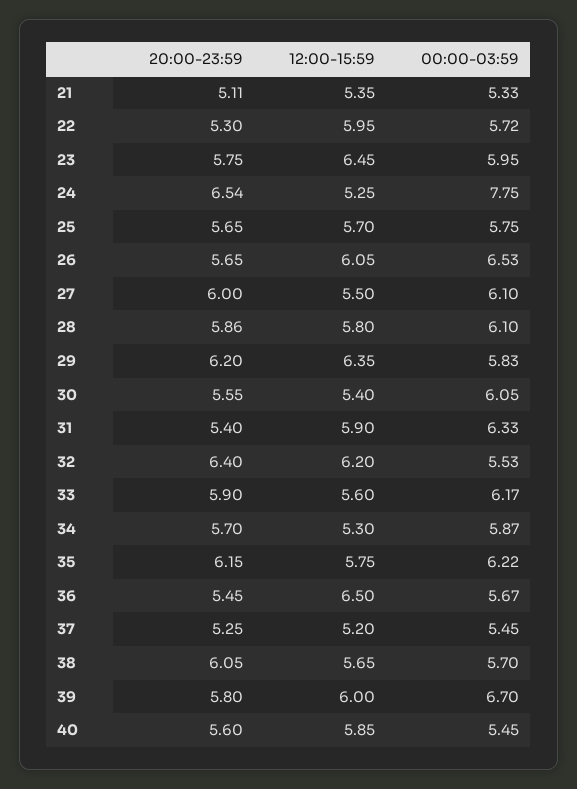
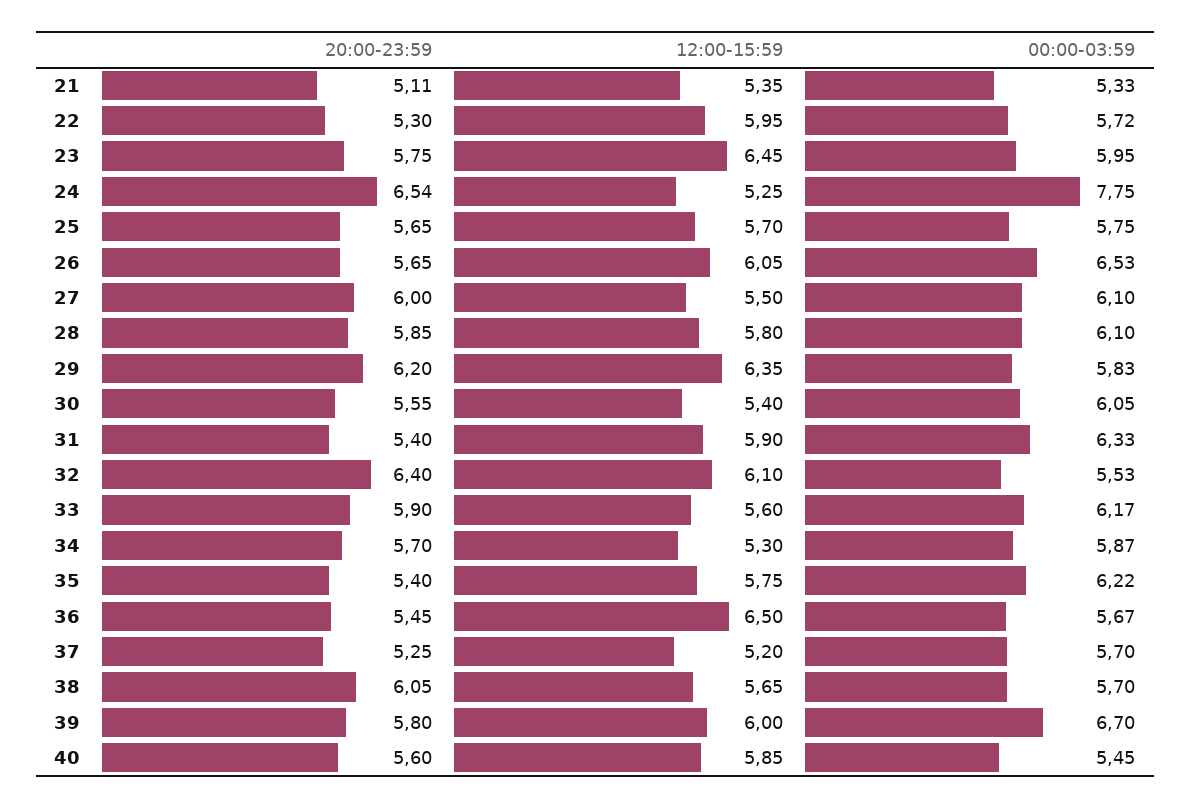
  {
    "20:00-23:59": {
      "21": 5.11,
      "22": 5.3,
      "23": 5.75,
      "24": 6.54,
      "25": 5.65,
      "26": 5.65,
      "27": 6,
-     "28": 5.86,
+     "28": 5.85,
      "29": 6.2,
      "30": 5.55,
      "31": 5.4,
      "32": 6.4,
      "33": 5.9,
      "34": 5.7,
-     "35": 6.15,
+     "35": 5.4,
      "36": 5.45,
      "37": 5.25,
      "38": 6.05,
      "39": 5.8,
      "40": 5.6
    },
    "12:00-15:59": {
      "21": 5.35,
      "22": 5.95,
      "23": 6.45,
      "24": 5.25,
      "25": 5.7,
      "26": 6.05,
      "27": 5.5,
      "28": 5.8,
      "29": 6.35,
      "30": 5.4,
      "31": 5.9,
-     "32": 6.2,
+     "32": 6.1,
      "33": 5.6,
      "34": 5.3,
      "35": 5.75,
      "36": 6.5,
      "37": 5.2,
      "38": 5.65,
      "39": 6,
      "40": 5.85
    },
    "00:00-03:59": {
      "21": 5.33,
      "22": 5.72,
      "23": 5.95,
      "24": 7.75,
      "25": 5.75,
      "26": 6.53,
      "27": 6.1,
      "28": 6.1,
      "29": 5.83,
      "30": 6.05,
      "31": 6.33,
      "32": 5.53,
      "33": 6.17,
      "34": 5.87,
      "35": 6.22,
      "36": 5.67,
-     "37": 5.45,
+     "37": 5.7,
      "38": 5.7,
      "39": 6.7,
      "40": 5.45
    }
  }

